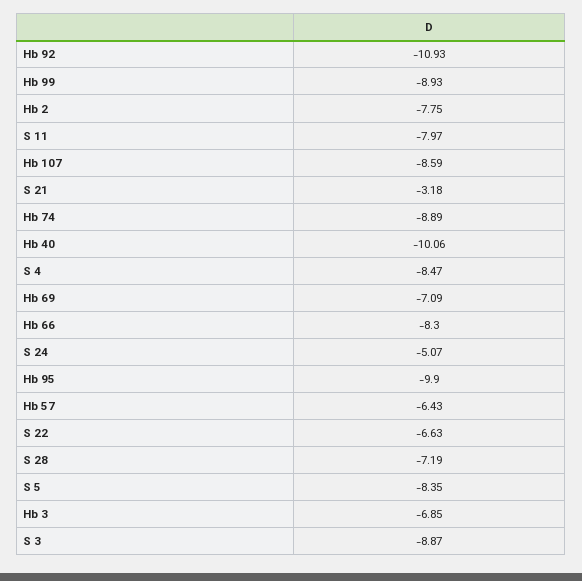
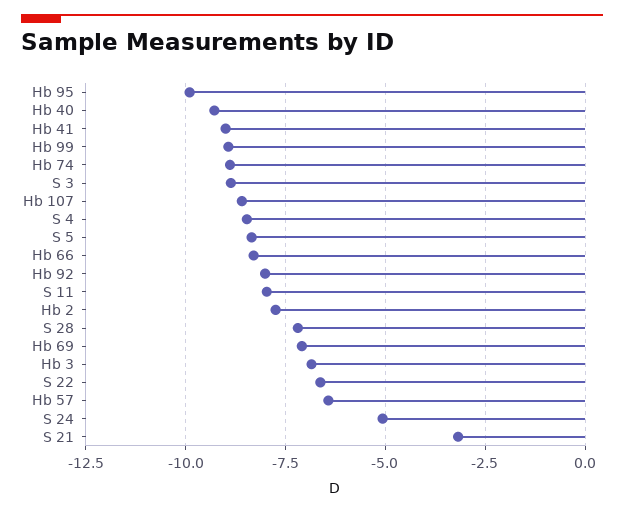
  {
-   "Hb 92": -10.93,
+   "Hb 92": -8,
    "Hb 99": -8.93,
    "Hb 2": -7.75,
    "S 11": -7.97,
    "Hb 107": -8.59,
    "S 21": -3.18,
    "Hb 74": -8.89,
-   "Hb 40": -10.06,
+   "Hb 40": -9.25,
    "S 4": -8.47,
    "Hb 69": -7.09,
    "Hb 66": -8.3,
    "S 24": -5.07,
    "Hb 95": -9.9,
    "Hb 57": -6.43,
    "S 22": -6.63,
    "S 28": -7.19,
    "S 5": -8.35,
    "Hb 3": -6.85,
-   "S 3": -8.87
+   "S 3": -8.87,
+   "Hb 41": -9
  }

